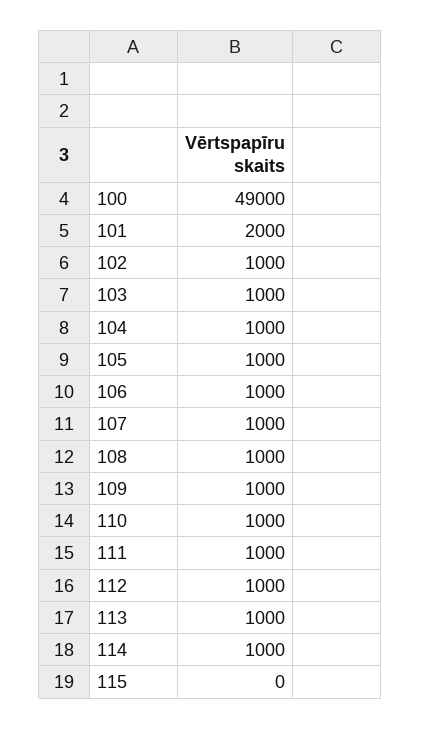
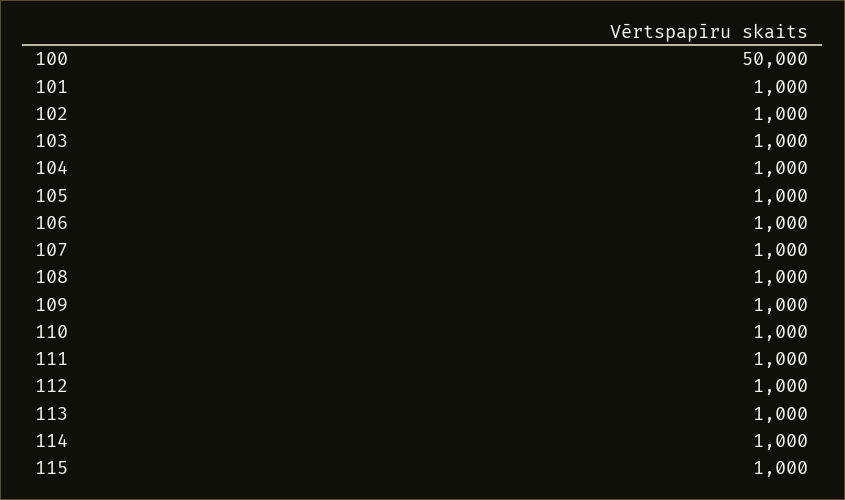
  {
-   "100": 49000,
+   "100": 50000,
-   "101": 2000,
+   "101": 1000,
    "102": 1000,
    "103": 1000,
    "104": 1000,
    "105": 1000,
    "106": 1000,
    "107": 1000,
    "108": 1000,
    "109": 1000,
    "110": 1000,
    "111": 1000,
    "112": 1000,
    "113": 1000,
    "114": 1000,
-   "115": 0
+   "115": 1000
  }

